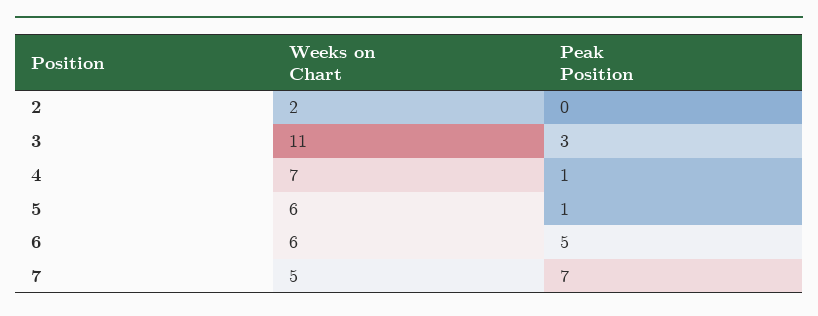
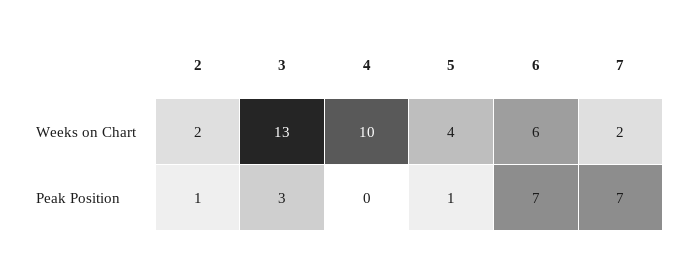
  {
    "Weeks on Chart": {
      "2": 2,
-     "3": 11,
+     "3": 13,
-     "4": 7,
+     "4": 10,
-     "5": 6,
+     "5": 4,
      "6": 6,
-     "7": 5
+     "7": 2
    },
    "Peak Position": {
-     "2": 0,
+     "2": 1,
      "3": 3,
-     "4": 1,
+     "4": 0,
      "5": 1,
-     "6": 5,
+     "6": 7,
      "7": 7
    }
  }

